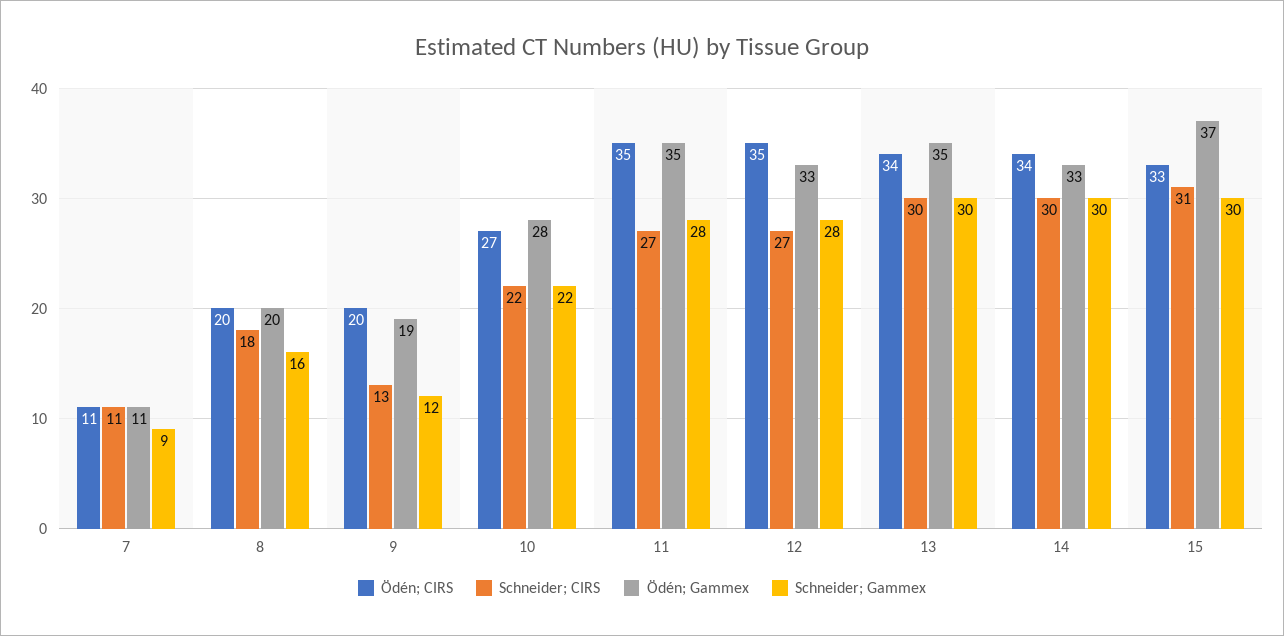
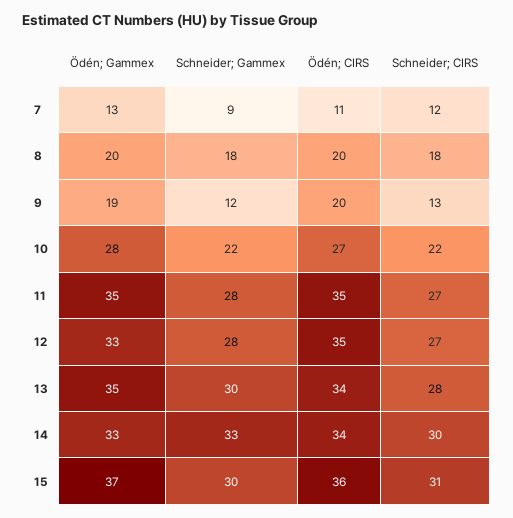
  {
    "Ödén; CIRS": {
      "7": 11,
      "8": 20,
      "9": 20,
      "10": 27,
      "11": 35,
      "12": 35,
      "13": 34,
      "14": 34,
-     "15": 33
+     "15": 36
    },
    "Schneider; CIRS": {
-     "7": 11,
+     "7": 12,
      "8": 18,
      "9": 13,
      "10": 22,
      "11": 27,
      "12": 27,
-     "13": 30,
+     "13": 28,
      "14": 30,
      "15": 31
    },
    "Ödén; Gammex": {
-     "7": 11,
+     "7": 13,
      "8": 20,
      "9": 19,
      "10": 28,
      "11": 35,
      "12": 33,
      "13": 35,
      "14": 33,
      "15": 37
    },
    "Schneider; Gammex": {
      "7": 9,
-     "8": 16,
+     "8": 18,
      "9": 12,
      "10": 22,
      "11": 28,
      "12": 28,
      "13": 30,
-     "14": 30,
+     "14": 33,
      "15": 30
    }
  }

